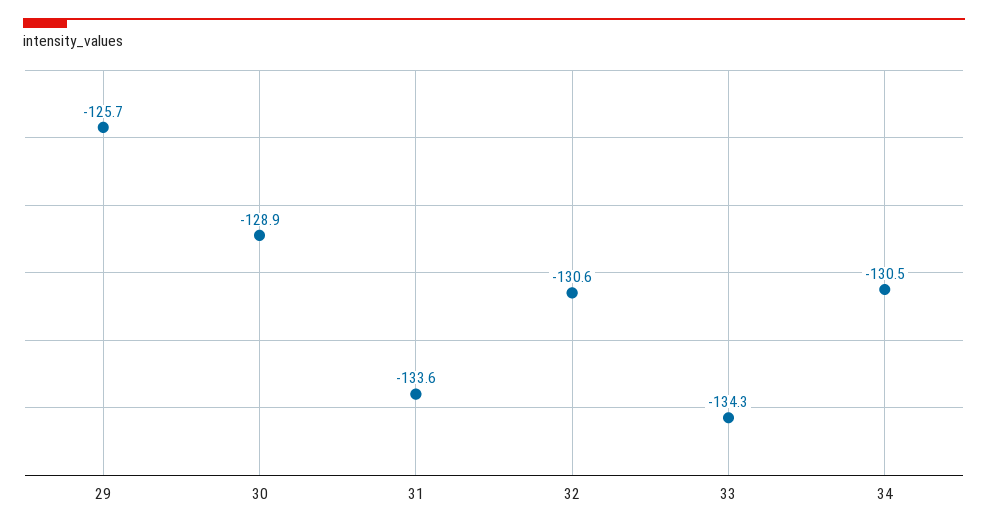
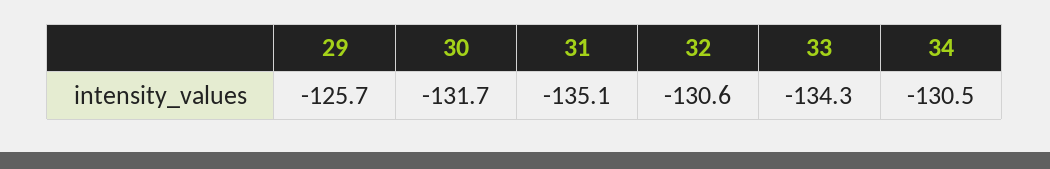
  {
    "29": -125.7,
-   "30": -128.9,
+   "30": -131.7,
-   "31": -133.6,
+   "31": -135.1,
    "32": -130.6,
    "33": -134.3,
    "34": -130.5
  }

